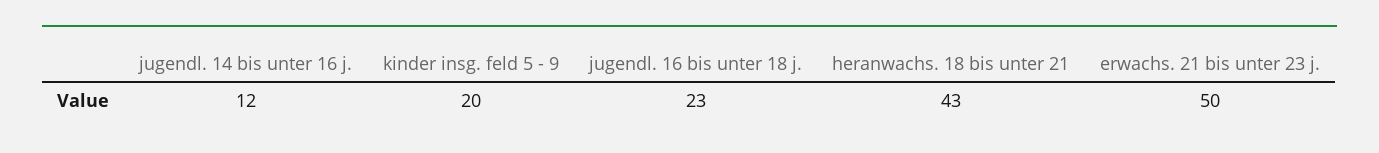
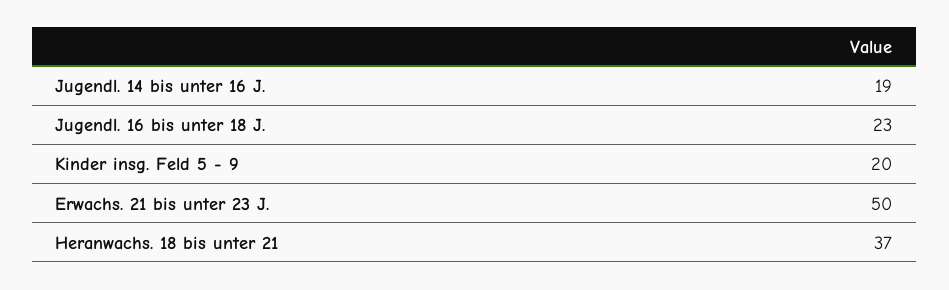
  {
-   "jugendl. 14 bis unter 16 j.": 12,
+   "jugendl. 14 bis unter 16 j.": 19,
    "kinder insg. feld 5 - 9": 20,
    "jugendl. 16 bis unter 18 j.": 23,
-   "heranwachs. 18 bis unter 21": 43,
+   "heranwachs. 18 bis unter 21": 37,
    "erwachs. 21 bis unter 23 j.": 50
  }

